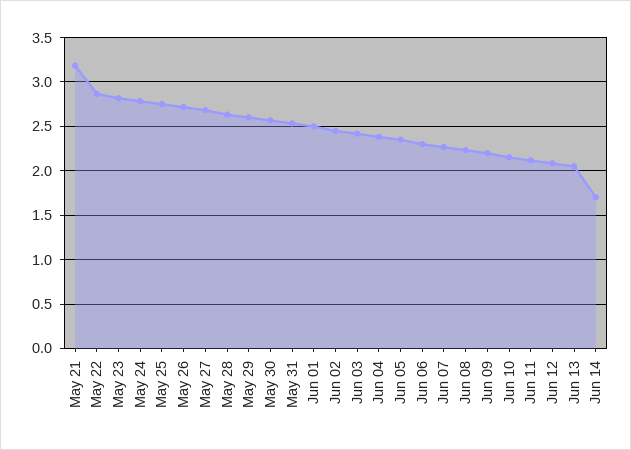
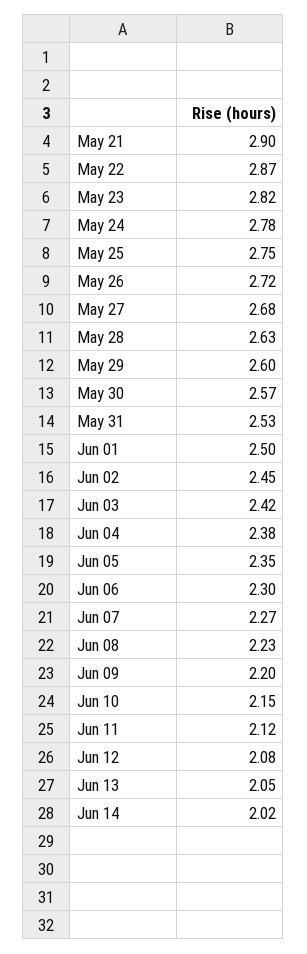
  {
-   "May 21": 3.2,
+   "May 21": 2.9,
    "May 22": 2.87,
    "May 23": 2.82,
    "May 24": 2.78,
    "May 25": 2.75,
    "May 26": 2.72,
    "May 27": 2.68,
    "May 28": 2.63,
    "May 29": 2.6,
    "May 30": 2.57,
    "May 31": 2.53,
    "Jun 01": 2.5,
    "Jun 02": 2.45,
    "Jun 03": 2.42,
    "Jun 04": 2.38,
    "Jun 05": 2.35,
    "Jun 06": 2.3,
    "Jun 07": 2.27,
    "Jun 08": 2.23,
    "Jun 09": 2.2,
    "Jun 10": 2.15,
    "Jun 11": 2.12,
    "Jun 12": 2.08,
    "Jun 13": 2.05,
-   "Jun 14": 1.7
+   "Jun 14": 2.02
  }

